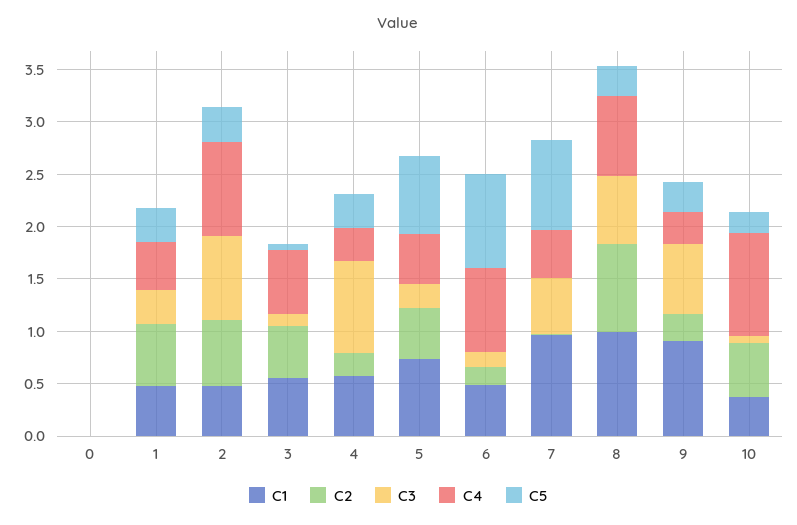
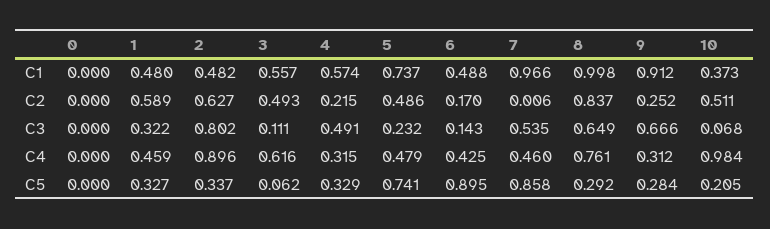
  {
    "C1": {
      "0": 0,
      "1": 0.48,
      "2": 0.482,
      "3": 0.557,
      "4": 0.574,
      "5": 0.737,
      "6": 0.488,
      "7": 0.966,
      "8": 0.998,
      "9": 0.912,
      "10": 0.373
    },
    "C2": {
      "0": 0,
      "1": 0.589,
      "2": 0.627,
      "3": 0.493,
      "4": 0.215,
      "5": 0.486,
      "6": 0.17,
      "7": 0.006,
      "8": 0.837,
      "9": 0.252,
      "10": 0.511
    },
    "C3": {
      "0": 0,
      "1": 0.322,
      "2": 0.802,
      "3": 0.111,
-     "4": 0.9,
+     "4": 0.491,
      "5": 0.232,
      "6": 0.143,
      "7": 0.535,
      "8": 0.649,
      "9": 0.666,
      "10": 0.068
    },
    "C4": {
      "0": 0,
      "1": 0.459,
      "2": 0.896,
      "3": 0.616,
      "4": 0.315,
      "5": 0.479,
-     "6": 0.8,
+     "6": 0.425,
      "7": 0.46,
      "8": 0.761,
      "9": 0.312,
      "10": 0.984
    },
    "C5": {
      "0": 0,
      "1": 0.327,
      "2": 0.337,
      "3": 0.062,
      "4": 0.329,
      "5": 0.741,
      "6": 0.895,
      "7": 0.858,
      "8": 0.292,
      "9": 0.284,
      "10": 0.205
    }
  }

